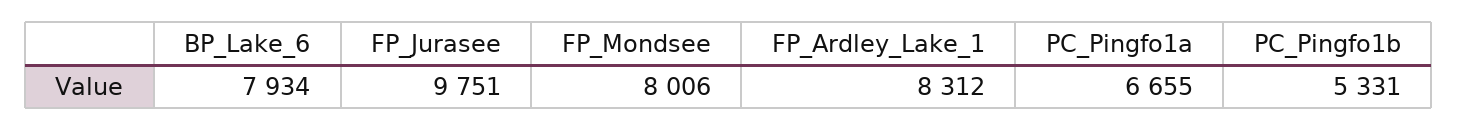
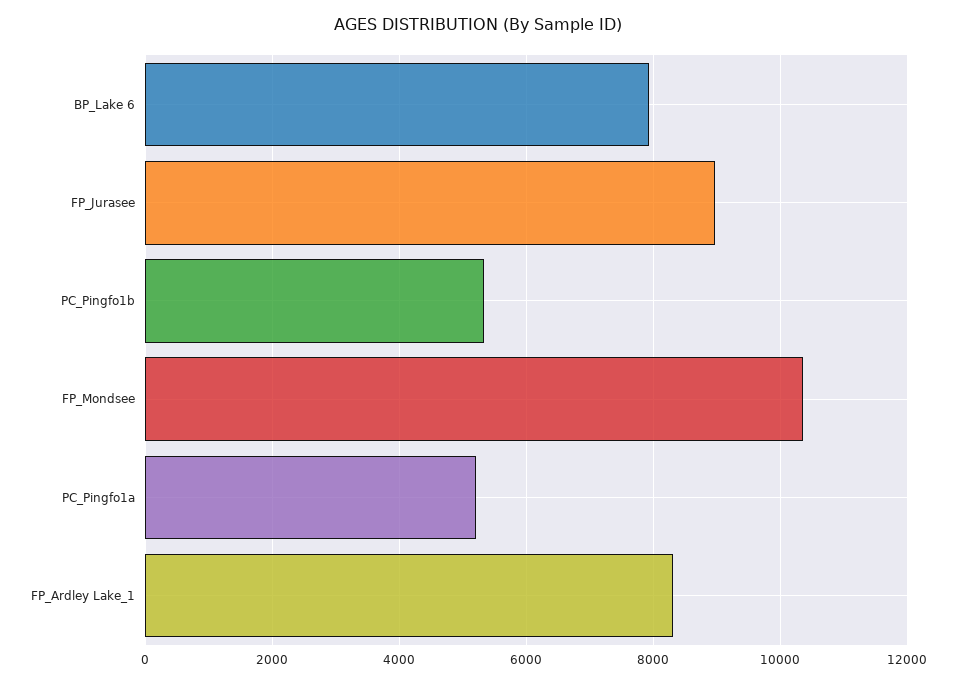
  {
    "BP_Lake_6": 7934,
-   "FP_Jurasee": 9751,
+   "FP_Jurasee": 9000,
-   "FP_Mondsee": 8006,
+   "FP_Mondsee": 10400,
    "FP_Ardley_Lake_1": 8312,
-   "PC_Pingfo1a": 6655,
+   "PC_Pingfo1a": 5200,
    "PC_Pingfo1b": 5331
  }

